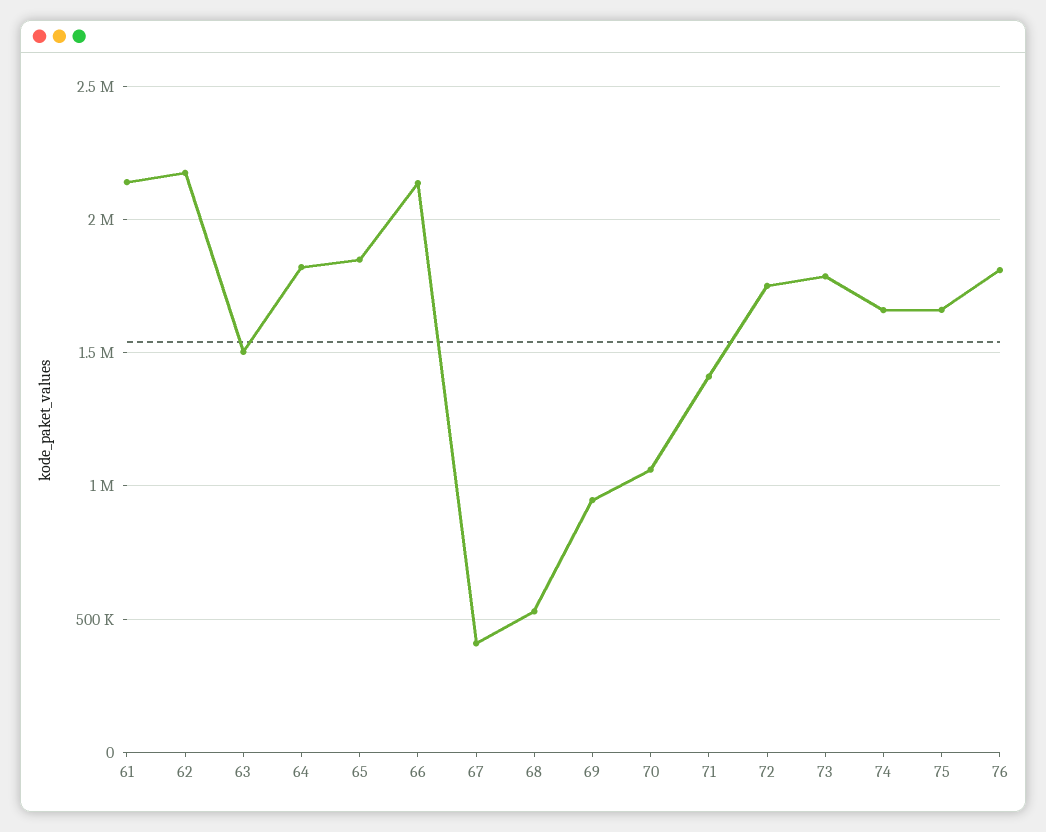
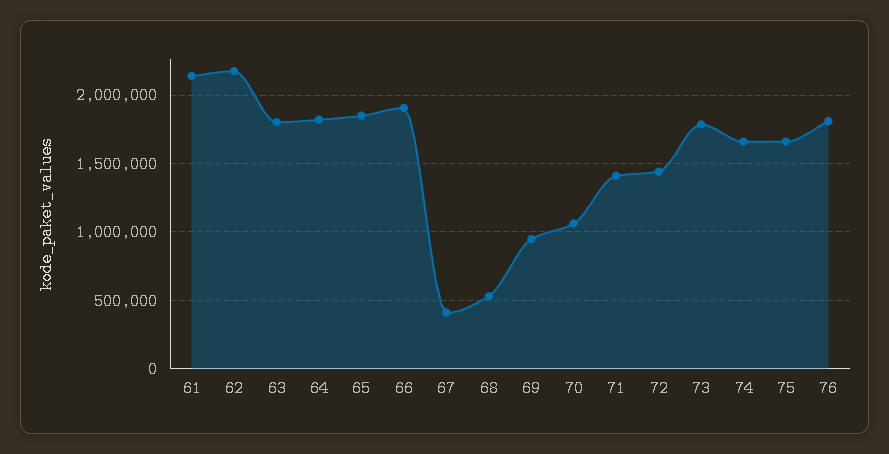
  {
    "61": 2150000,
    "62": 2150000,
-   "63": 1500000,
+   "63": 1800000,
    "64": 1800000,
    "65": 1850000,
-   "66": 2150000,
+   "66": 1900000,
    "67": 400000,
    "68": 550000,
    "69": 950000,
    "70": 1050000,
    "71": 1400000,
-   "72": 1750000,
+   "72": 1450000,
    "73": 1800000,
    "74": 1650000,
    "75": 1650000,
    "76": 1800000
  }

